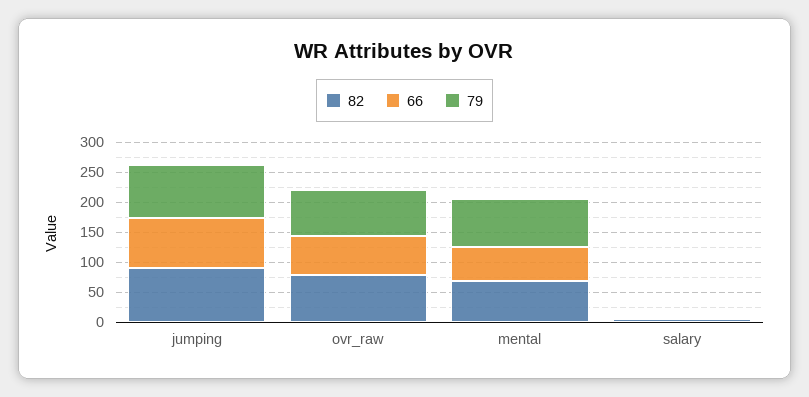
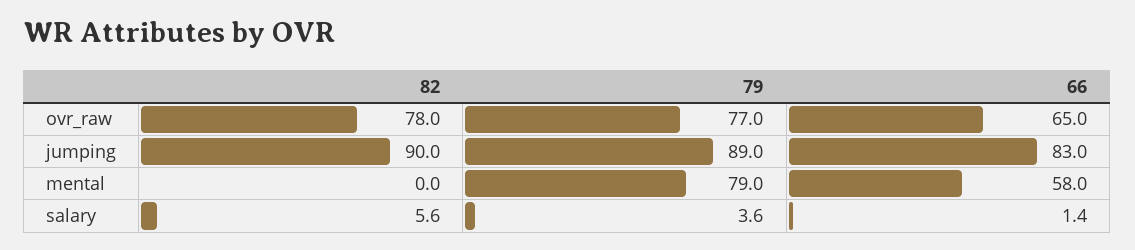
  {
    "82": {
      "jumping": 90,
      "ovr_raw": 78,
-     "mental": 75,
+     "mental": 0,
      "salary": 5.6
    },
    "66": {
      "jumping": 83,
      "ovr_raw": 65,
      "mental": 58,
      "salary": 1.4
    },
    "79": {
      "jumping": 89,
      "ovr_raw": 77,
      "mental": 79,
      "salary": 3.6
    }
  }

